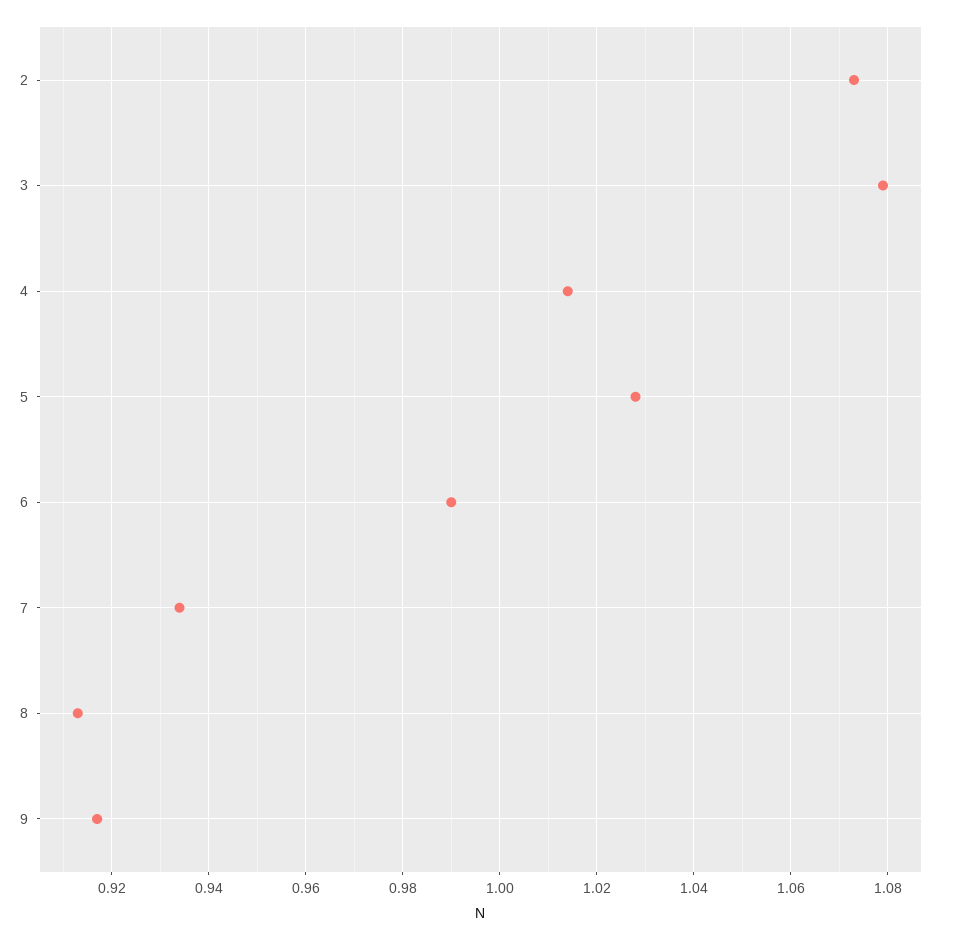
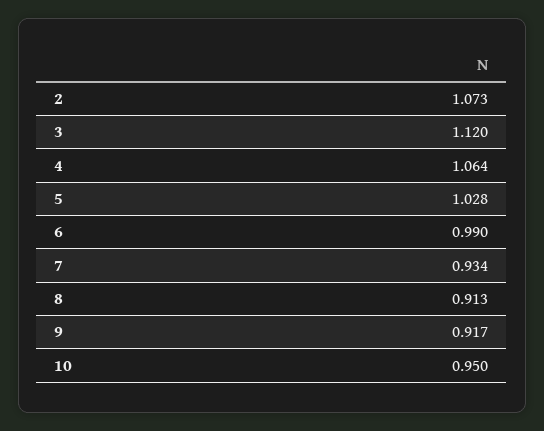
  {
    "2": 1.073,
-   "3": 1.08,
+   "3": 1.12,
-   "4": 1.015,
+   "4": 1.064,
    "5": 1.028,
    "6": 0.99,
    "7": 0.934,
    "8": 0.913,
-   "9": 0.917
+   "9": 0.917,
+   "10": 0.95
  }

